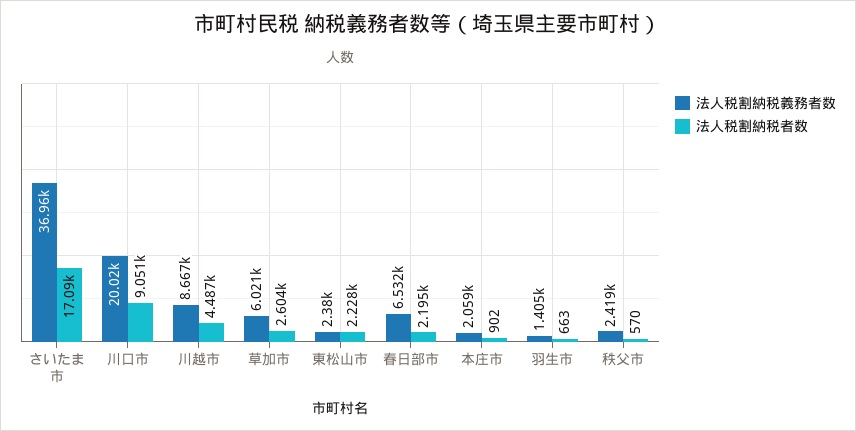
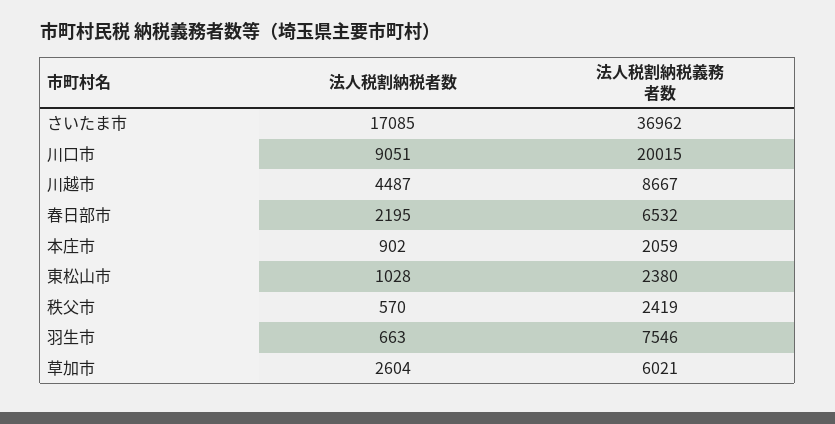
  {
    "法人税割納税義務者数": {
      "さいたま市": 36962,
      "川口市": 20015,
      "川越市": 8667,
      "草加市": 6021,
      "東松山市": 2380,
      "春日部市": 6532,
      "本庄市": 2059,
-     "羽生市": 1405,
+     "羽生市": 7546,
      "秩父市": 2419
    },
    "法人税割納税者数": {
      "さいたま市": 17085,
      "川口市": 9051,
      "川越市": 4487,
      "草加市": 2604,
-     "東松山市": 2228,
+     "東松山市": 1028,
      "春日部市": 2195,
      "本庄市": 902,
      "羽生市": 663,
      "秩父市": 570
    }
  }

